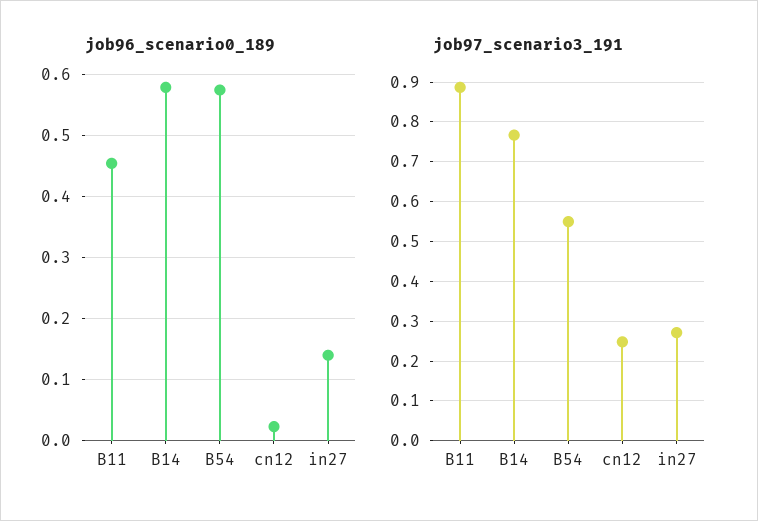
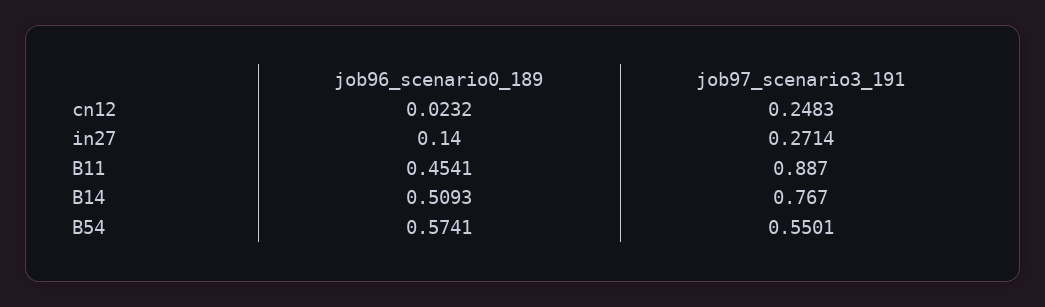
  {
    "job96_scenario0_189": {
      "B11": 0.4541,
-     "B14": 0.58,
+     "B14": 0.5093,
      "B54": 0.5741,
      "cn12": 0.0232,
      "in27": 0.14
    },
    "job97_scenario3_191": {
      "B11": 0.887,
      "B14": 0.767,
      "B54": 0.5501,
      "cn12": 0.2483,
      "in27": 0.2714
    }
  }

